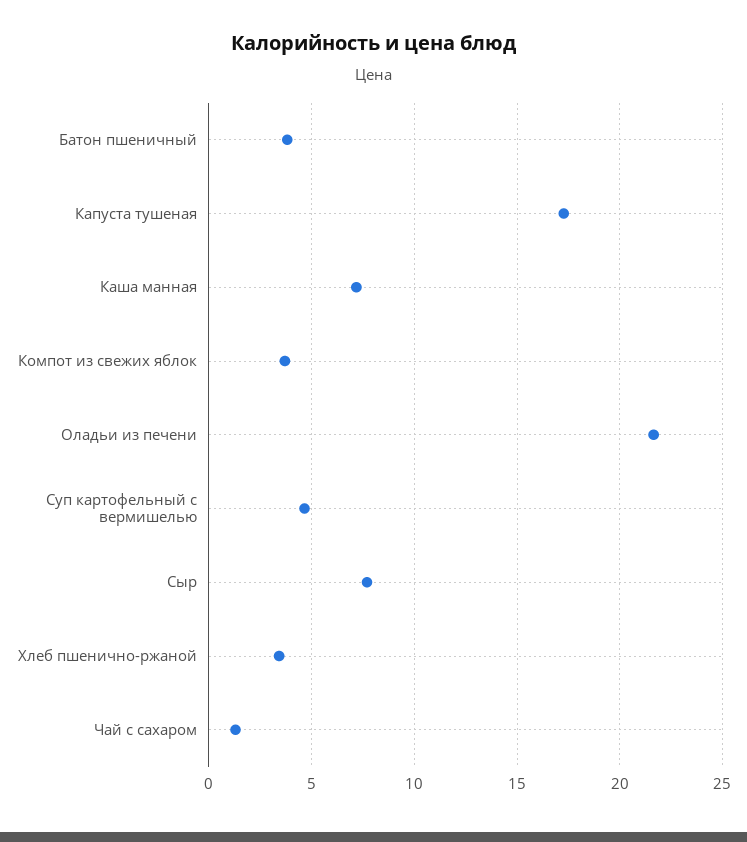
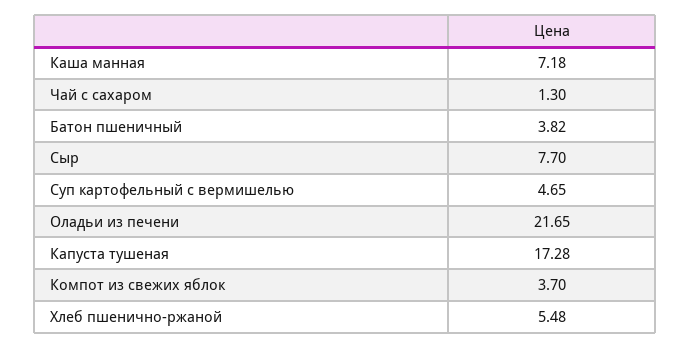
  {
    "Батон пшеничный": 3.82,
    "Капуста тушеная": 17.28,
    "Каша манная": 7.18,
    "Компот из свежих яблок": 3.7,
    "Оладьи из печени": 21.65,
    "Суп картофельный с вермишелью": 4.65,
    "Сыр": 7.7,
-   "Хлеб пшенично-ржаной": 3.5,
+   "Хлеб пшенично-ржаной": 5.48,
    "Чай с сахаром": 1.3
  }

